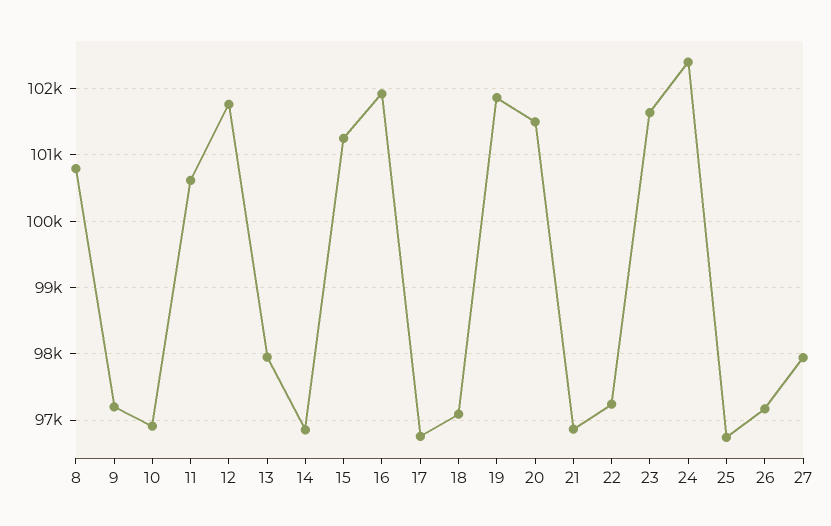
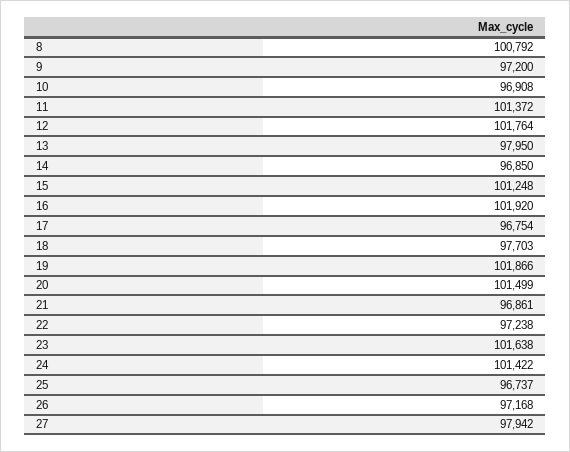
  {
    "8": 100792,
    "9": 97200,
    "10": 96908,
-   "11": 100600,
+   "11": 101372,
    "12": 101764,
    "13": 97950,
    "14": 96850,
    "15": 101248,
    "16": 101920,
    "17": 96754,
-   "18": 97100,
+   "18": 97703,
    "19": 101866,
    "20": 101499,
    "21": 96861,
    "22": 97238,
    "23": 101638,
-   "24": 102400,
+   "24": 101422,
    "25": 96737,
    "26": 97168,
    "27": 97942
  }

